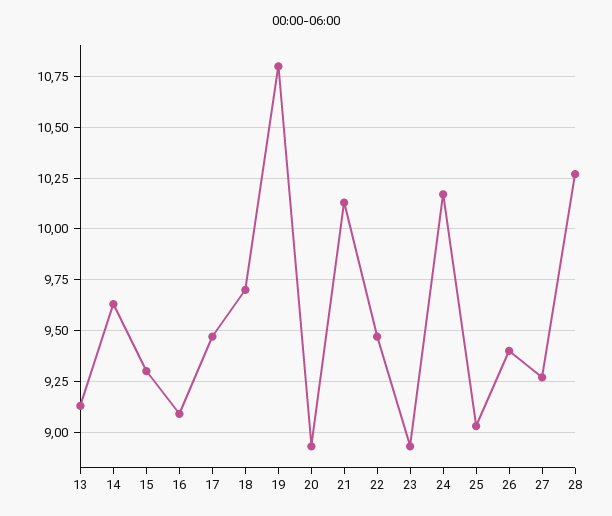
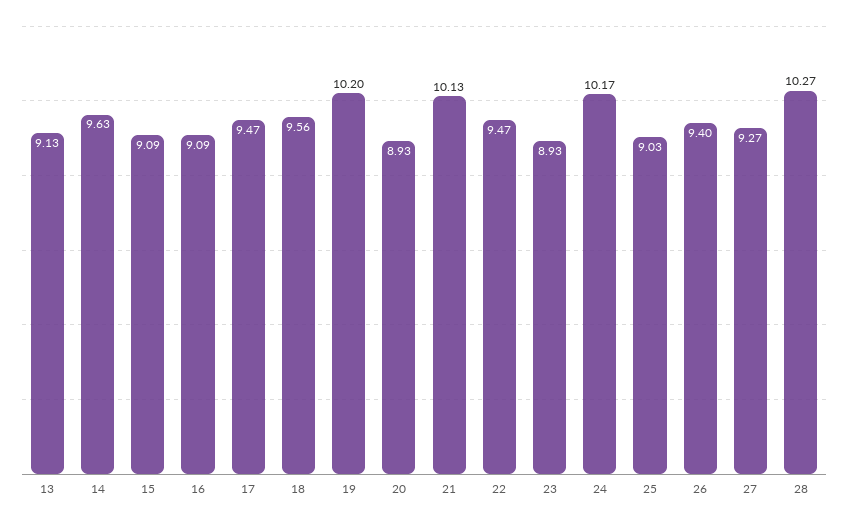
  {
    "13": 9.13,
    "14": 9.63,
-   "15": 9.3,
+   "15": 9.09,
    "16": 9.09,
    "17": 9.47,
-   "18": 9.7,
+   "18": 9.56,
-   "19": 10.8,
+   "19": 10.2,
    "20": 8.93,
    "21": 10.13,
    "22": 9.47,
    "23": 8.93,
    "24": 10.17,
    "25": 9.03,
    "26": 9.4,
    "27": 9.27,
    "28": 10.27
  }

